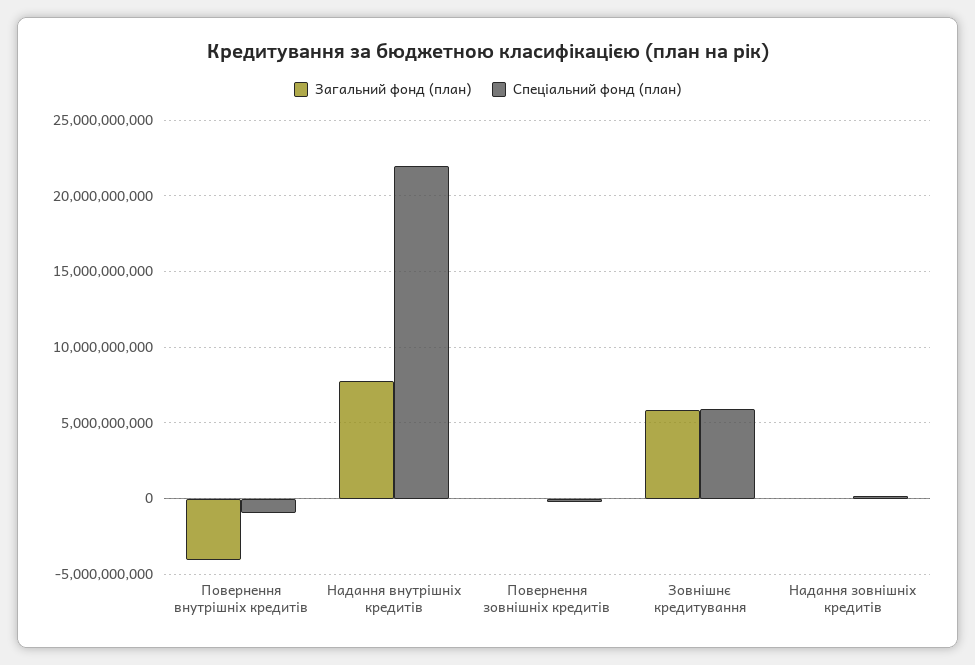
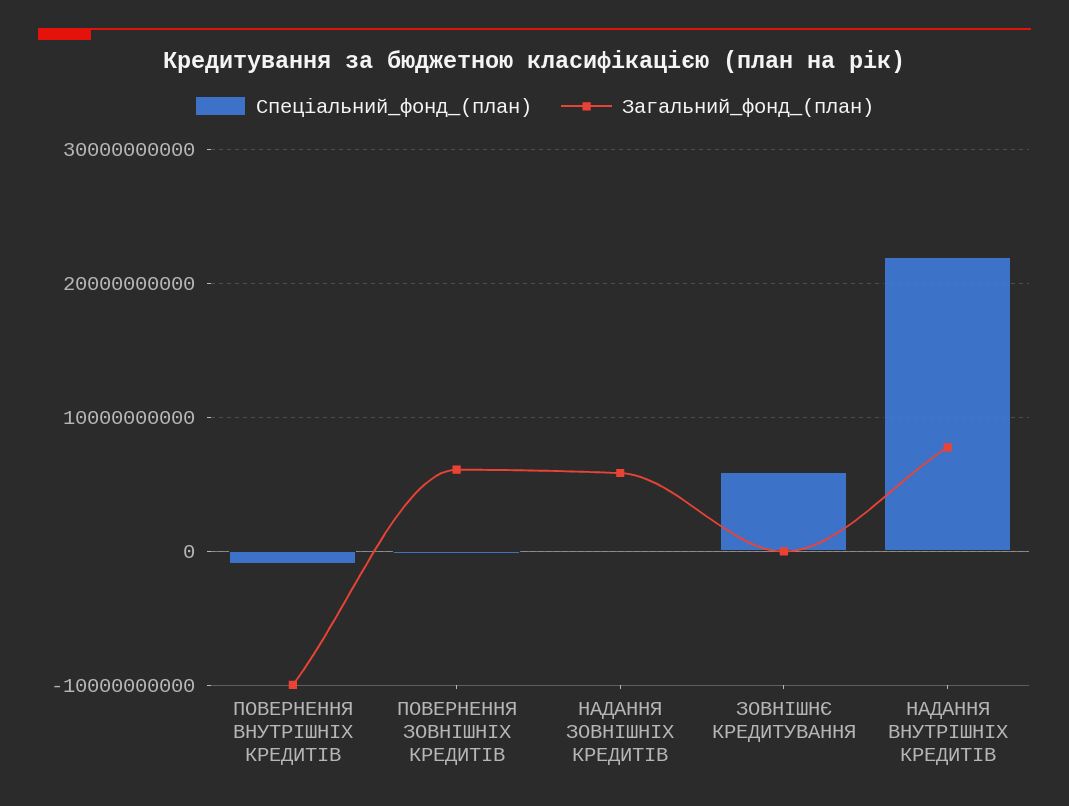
  {
    "Загальний фонд (план)": {
-     "Повернення внутрішніх кредитів": -4000000000,
+     "Повернення внутрішніх кредитів": -10000000000,
      "Надання внутрішніх кредитів": 8000000000,
-     "Повернення зовнішніх кредитів": 0,
+     "Повернення зовнішніх кредитів": 6000000000,
-     "Зовнішнє кредитування": 6000000000,
+     "Зовнішнє кредитування": 0,
-     "Надання зовнішніх кредитів": 0
+     "Надання зовнішніх кредитів": 6000000000
    },
    "Спеціальний фонд (план)": {
      "Повернення внутрішніх кредитів": -1000000000,
      "Надання внутрішніх кредитів": 22000000000,
      "Повернення зовнішніх кредитів": 0,
      "Зовнішнє кредитування": 6000000000,
      "Надання зовнішніх кредитів": 0
    }
  }

